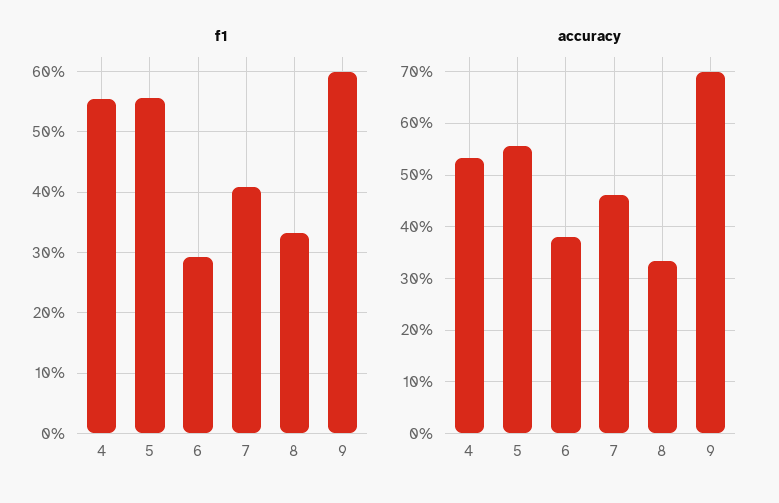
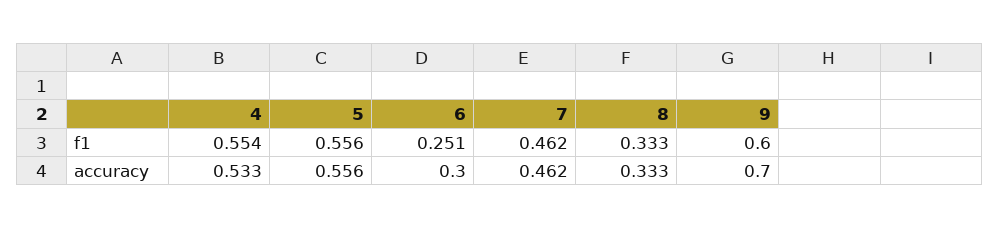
  {
    "f1": {
      "4": 0.554,
      "5": 0.556,
-     "6": 0.29,
+     "6": 0.251,
-     "7": 0.41,
+     "7": 0.462,
      "8": 0.333,
      "9": 0.6
    },
    "accuracy": {
      "4": 0.533,
      "5": 0.556,
-     "6": 0.38,
+     "6": 0.3,
      "7": 0.462,
      "8": 0.333,
      "9": 0.7
    }
  }

